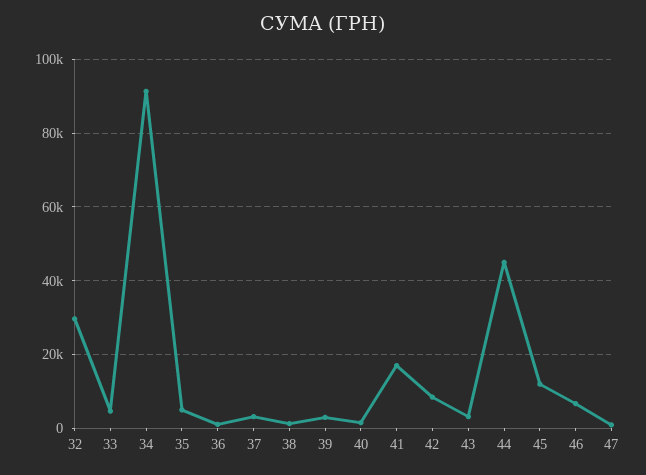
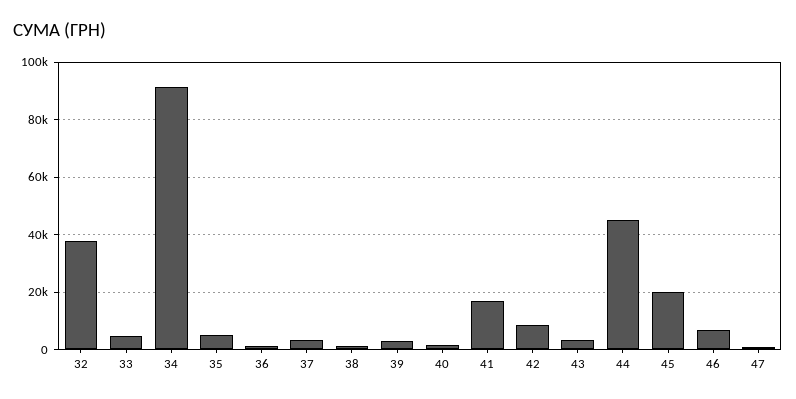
  {
-   "32": 30000,
+   "32": 37500,
    "33": 4000,
    "34": 92000,
    "35": 6000,
    "36": 2000,
    "37": 4000,
    "38": 2000,
    "39": 2000,
    "40": 2000,
    "41": 18000,
    "42": 8000,
    "43": 4000,
    "44": 46000,
-   "45": 12000,
+   "45": 20000,
    "46": 6000,
    "47": 0
  }

